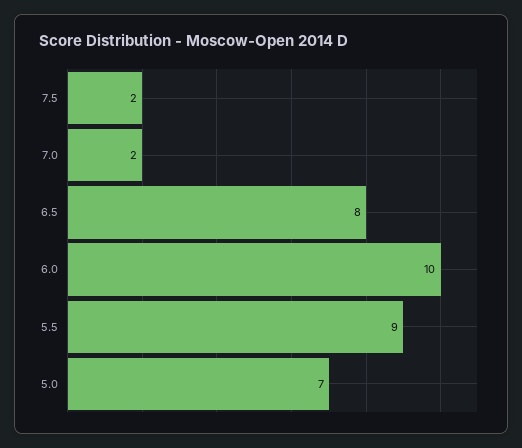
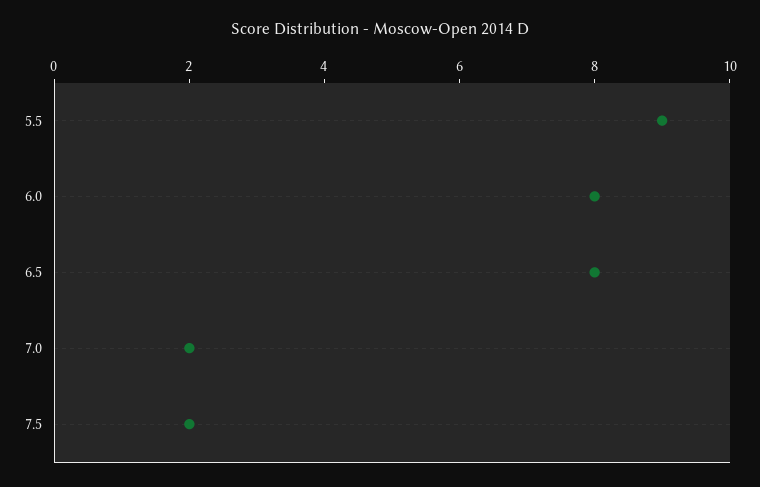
  {
    "7.5": 2,
    "7.0": 2,
    "6.5": 8,
-   "6.0": 10,
+   "6.0": 8,
-   "5.5": 9,
+   "5.5": 9
-   "5.0": 7
  }

